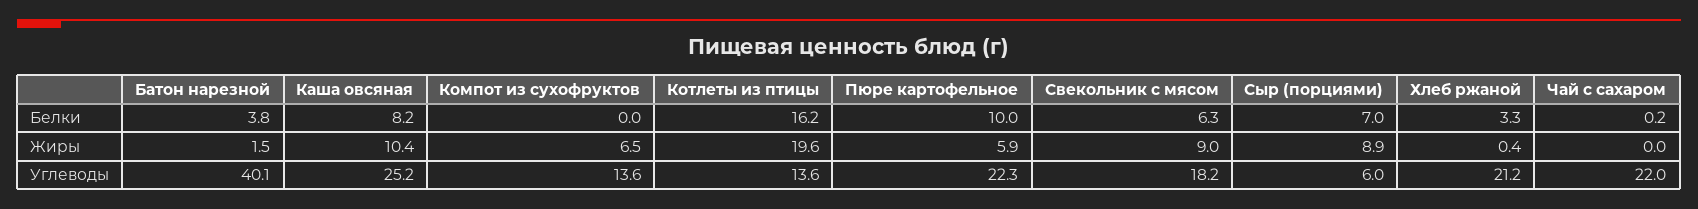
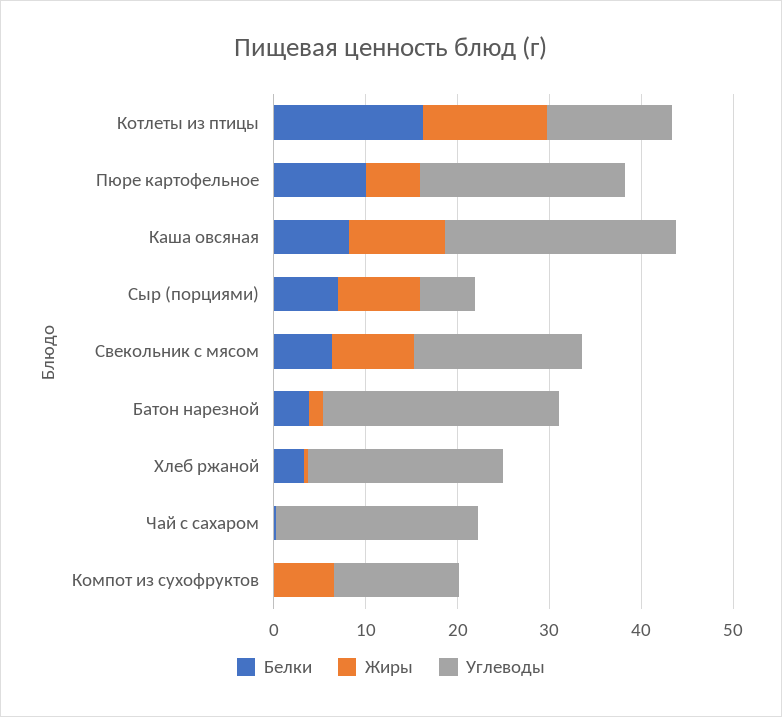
  {
    "Белки": {
      "Батон нарезной": 3.8,
      "Каша овсяная": 8.2,
      "Компот из сухофруктов": 0,
      "Котлеты из птицы": 16.2,
      "Пюре картофельное": 10,
      "Свекольник с мясом": 6.3,
      "Сыр (порциями)": 7,
      "Хлеб ржаной": 3.3,
      "Чай с сахаром": 0.2
    },
    "Жиры": {
      "Батон нарезной": 1.5,
      "Каша овсяная": 10.4,
      "Компот из сухофруктов": 6.5,
-     "Котлеты из птицы": 19.6,
+     "Котлеты из птицы": 14,
      "Пюре картофельное": 5.9,
      "Свекольник с мясом": 9,
      "Сыр (порциями)": 8.9,
      "Хлеб ржаной": 0.4,
      "Чай с сахаром": 0
    },
    "Углеводы": {
-     "Батон нарезной": 40.1,
+     "Батон нарезной": 26,
      "Каша овсяная": 25.2,
      "Компот из сухофруктов": 13.6,
      "Котлеты из птицы": 13.6,
      "Пюре картофельное": 22.3,
      "Свекольник с мясом": 18.2,
      "Сыр (порциями)": 6,
      "Хлеб ржаной": 21.2,
      "Чай с сахаром": 22
    }
  }

